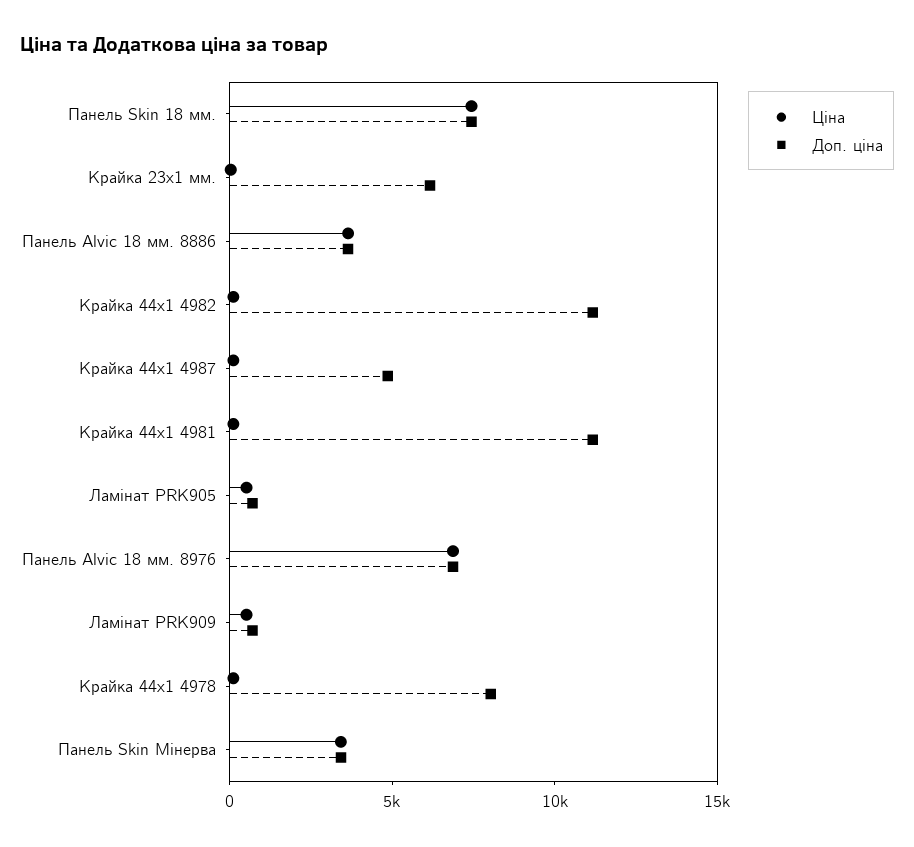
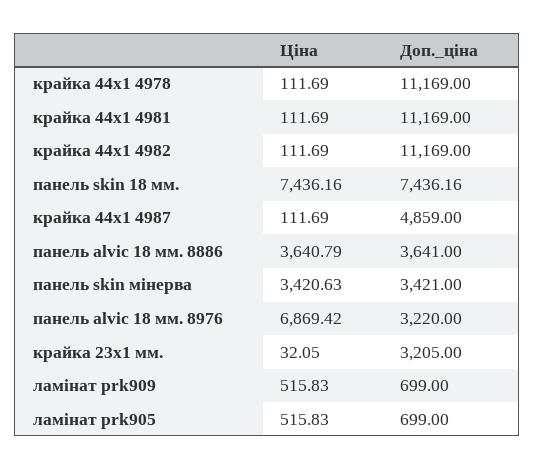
  {
    "Ціна": {
      "Панель Skin 18 мм.": 7436.16,
      "Крайка 23x1 мм.": 32.05,
      "Панель Alvic 18 мм. 8886": 3640.79,
      "Крайка 44x1 4982": 111.69,
      "Крайка 44x1 4987": 111.69,
      "Крайка 44x1 4981": 111.69,
      "Ламінат PRK905": 515.83,
      "Панель Alvic 18 мм. 8976": 6869.42,
      "Ламінат PRK909": 515.83,
      "Крайка 44x1 4978": 111.69,
      "Панель Skin Мінерва": 3420.63
    },
    "Доп. ціна": {
      "Панель Skin 18 мм.": 7436.16,
-     "Крайка 23x1 мм.": 6000,
+     "Крайка 23x1 мм.": 3205,
      "Панель Alvic 18 мм. 8886": 3641,
      "Крайка 44x1 4982": 11169,
      "Крайка 44x1 4987": 4859,
      "Крайка 44x1 4981": 11169,
      "Ламінат PRK905": 699,
-     "Панель Alvic 18 мм. 8976": 7000,
+     "Панель Alvic 18 мм. 8976": 3220,
      "Ламінат PRK909": 699,
-     "Крайка 44x1 4978": 8000,
+     "Крайка 44x1 4978": 11169,
      "Панель Skin Мінерва": 3421
    }
  }

